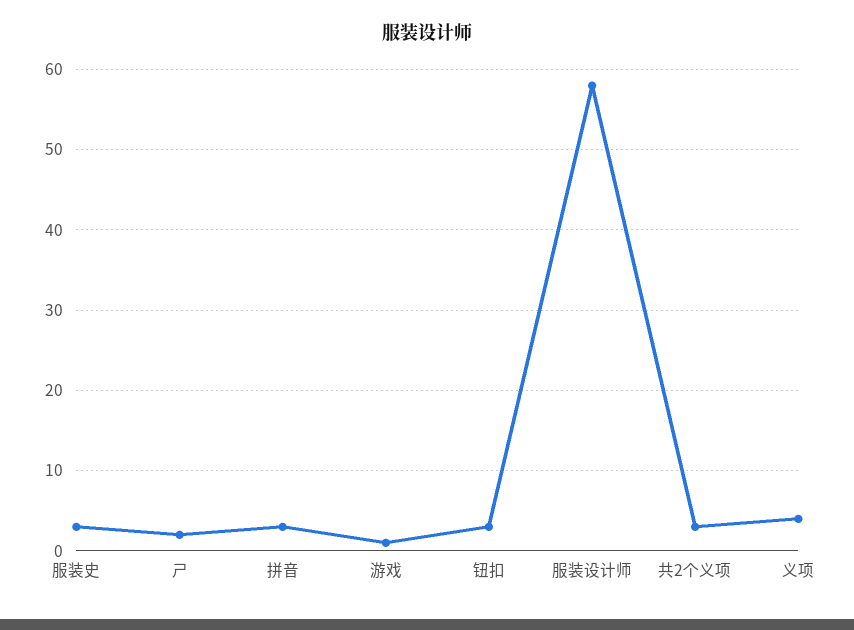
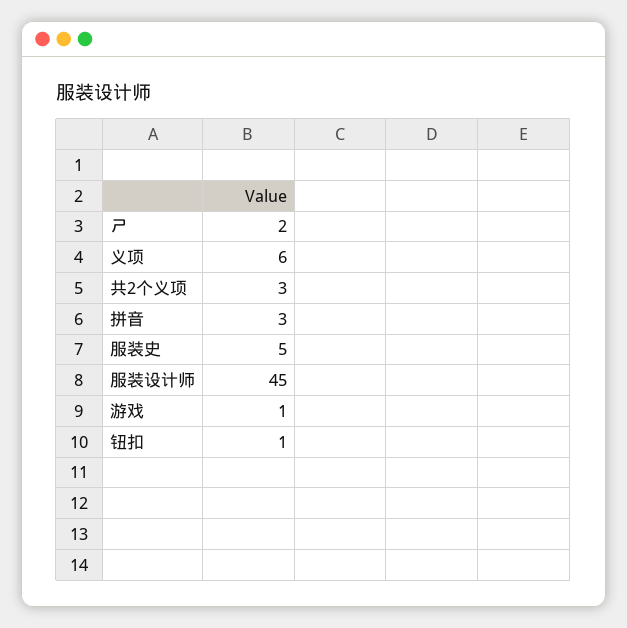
  {
-   "服装史": 3,
+   "服装史": 5,
    "ㄕ": 2,
    "拼音": 3,
    "游戏": 1,
-   "钮扣": 3,
+   "钮扣": 1,
-   "服装设计师": 58,
+   "服装设计师": 45,
    "共2个义项": 3,
-   "义项": 4
+   "义项": 6
  }

